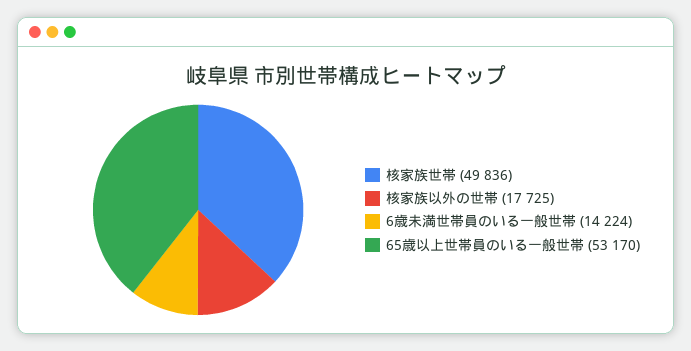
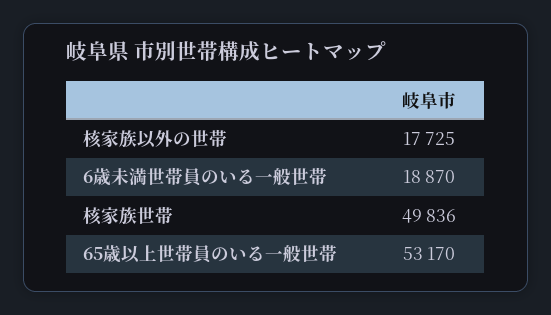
  {
    "核家族世帯": 49836,
    "核家族以外の世帯": 17725,
-   "6歳未満世帯員のいる一般世帯": 14224,
+   "6歳未満世帯員のいる一般世帯": 18870,
    "65歳以上世帯員のいる一般世帯": 53170
  }

